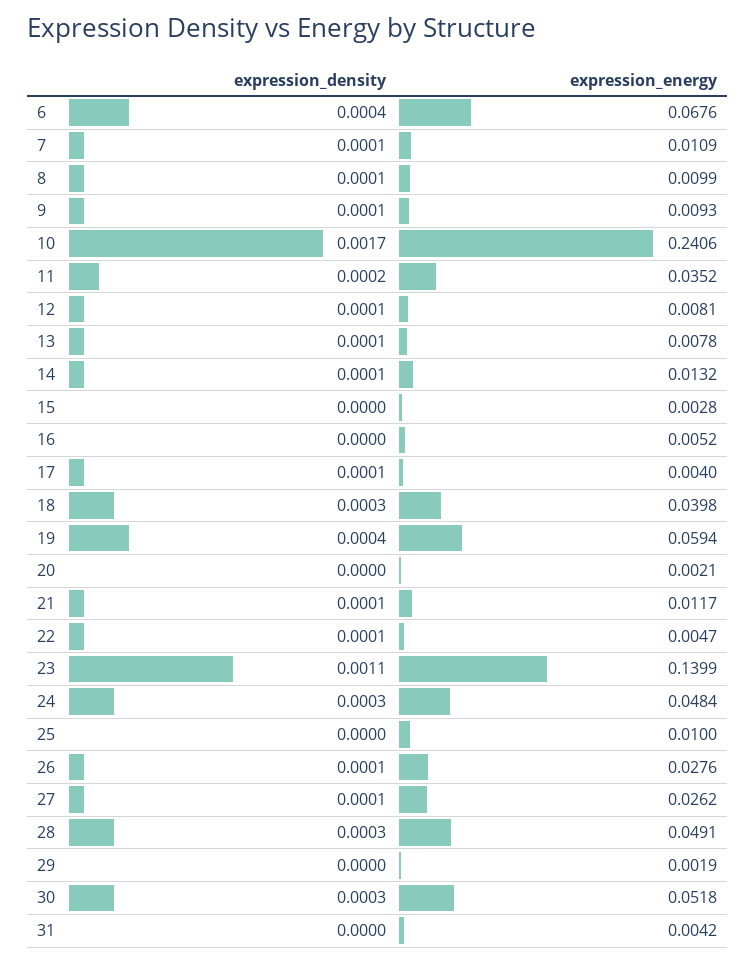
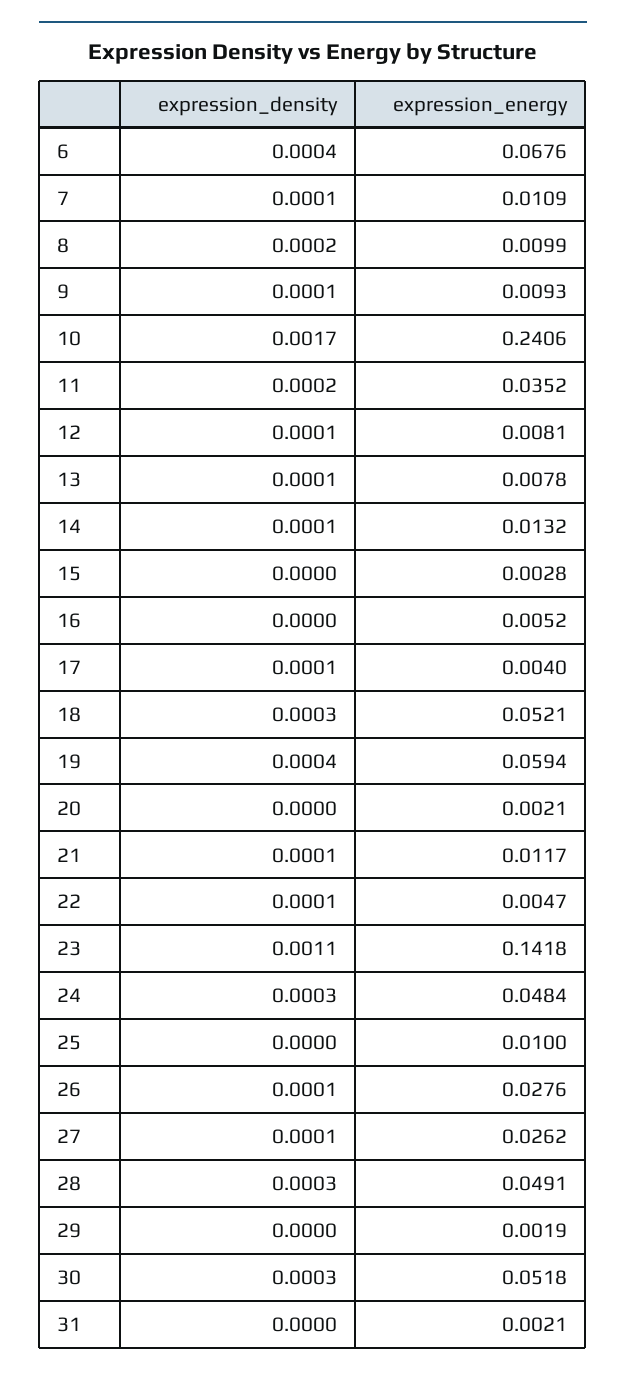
  {
    "expression_density": {
      "6": 0.0004,
      "7": 0.0001,
-     "8": 0.0001,
+     "8": 0.0002,
      "9": 0.0001,
      "10": 0.0017,
      "11": 0.0002,
      "12": 0.0001,
      "13": 0.0001,
      "14": 0.0001,
      "15": 0,
      "16": 0,
      "17": 0.0001,
      "18": 0.0003,
      "19": 0.0004,
      "20": 0,
      "21": 0.0001,
      "22": 0.0001,
      "23": 0.0011,
      "24": 0.0003,
      "25": 0,
      "26": 0.0001,
      "27": 0.0001,
      "28": 0.0003,
      "29": 0,
      "30": 0.0003,
      "31": 0
    },
    "expression_energy": {
      "6": 0.0676,
      "7": 0.0109,
      "8": 0.0099,
      "9": 0.0093,
      "10": 0.2406,
      "11": 0.0352,
      "12": 0.0081,
      "13": 0.0078,
      "14": 0.0132,
      "15": 0.0028,
      "16": 0.0052,
      "17": 0.004,
-     "18": 0.0398,
+     "18": 0.0521,
      "19": 0.0594,
      "20": 0.0021,
      "21": 0.0117,
      "22": 0.0047,
-     "23": 0.1399,
+     "23": 0.1418,
      "24": 0.0484,
      "25": 0.01,
      "26": 0.0276,
      "27": 0.0262,
      "28": 0.0491,
      "29": 0.0019,
      "30": 0.0518,
-     "31": 0.0042
+     "31": 0.0021
    }
  }

